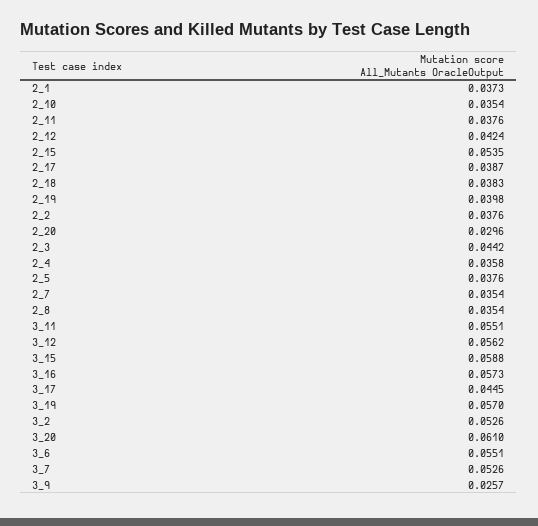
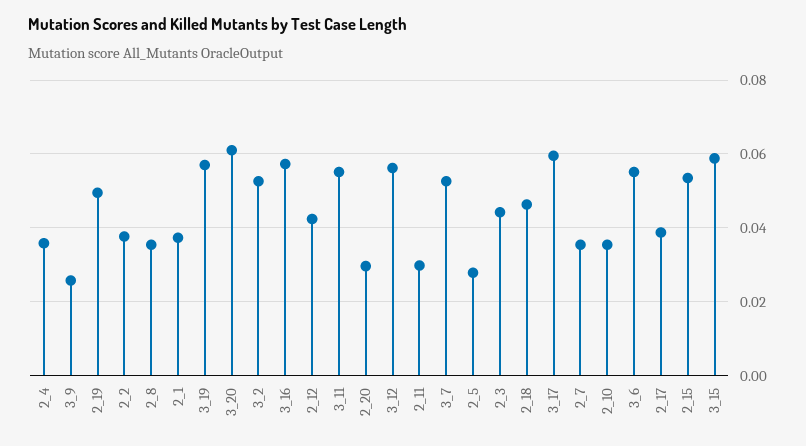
  {
    "2_1": 0.0373,
    "2_10": 0.0354,
-   "2_11": 0.0376,
+   "2_11": 0.03,
    "2_12": 0.0424,
    "2_15": 0.0535,
    "2_17": 0.0387,
-   "2_18": 0.0383,
+   "2_18": 0.046,
-   "2_19": 0.0398,
+   "2_19": 0.05,
    "2_2": 0.0376,
    "2_20": 0.0296,
    "2_3": 0.0442,
    "2_4": 0.0358,
-   "2_5": 0.0376,
+   "2_5": 0.028,
    "2_7": 0.0354,
    "2_8": 0.0354,
    "3_11": 0.0551,
    "3_12": 0.0562,
    "3_15": 0.0588,
    "3_16": 0.0573,
-   "3_17": 0.0445,
+   "3_17": 0.06,
    "3_19": 0.057,
    "3_2": 0.0526,
    "3_20": 0.061,
    "3_6": 0.0551,
    "3_7": 0.0526,
    "3_9": 0.0257
  }

